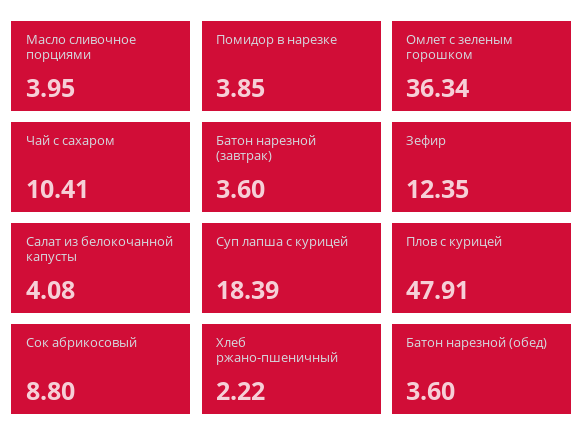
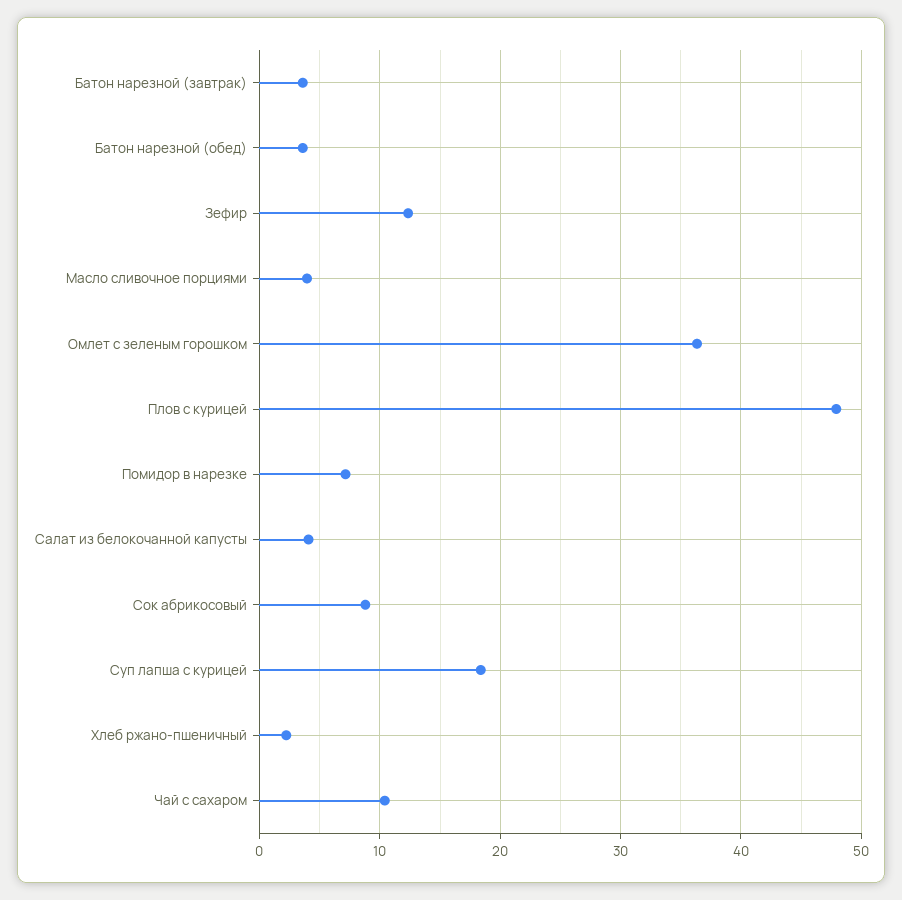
  {
    "Масло сливочное порциями": 3.95,
-   "Помидор в нарезке": 3.85,
+   "Помидор в нарезке": 7,
    "Омлет с зеленым горошком": 36.34,
    "Чай с сахаром": 10.41,
    "Батон нарезной (завтрак)": 3.6,
    "Зефир": 12.35,
    "Салат из белокочанной капусты": 4.08,
    "Суп лапша с курицей": 18.39,
    "Плов с курицей": 47.91,
    "Сок абрикосовый": 8.8,
    "Хлеб ржано-пшеничный": 2.22,
    "Батон нарезной (обед)": 3.6
  }

